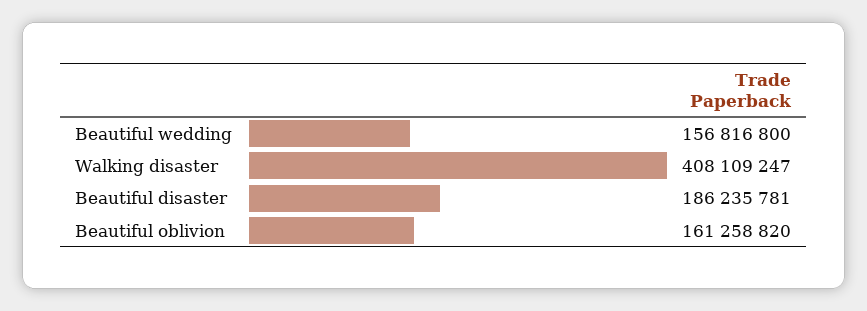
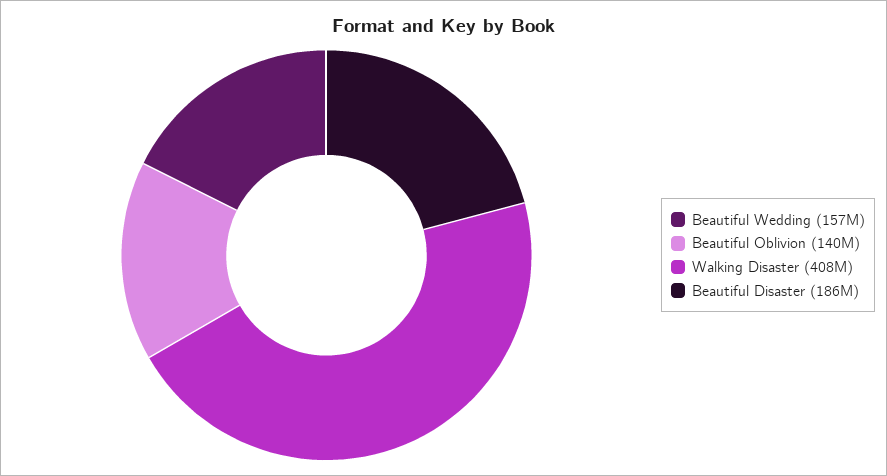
  {
    "Beautiful wedding": 156816800,
    "Walking disaster": 408109247,
    "Beautiful disaster": 186235781,
-   "Beautiful oblivion": 161258820
+   "Beautiful oblivion": 140000000
  }

